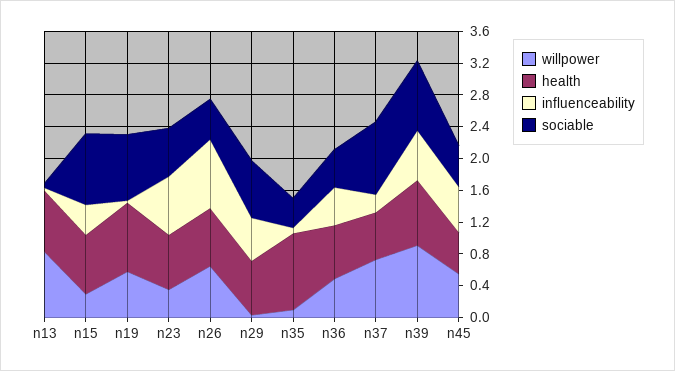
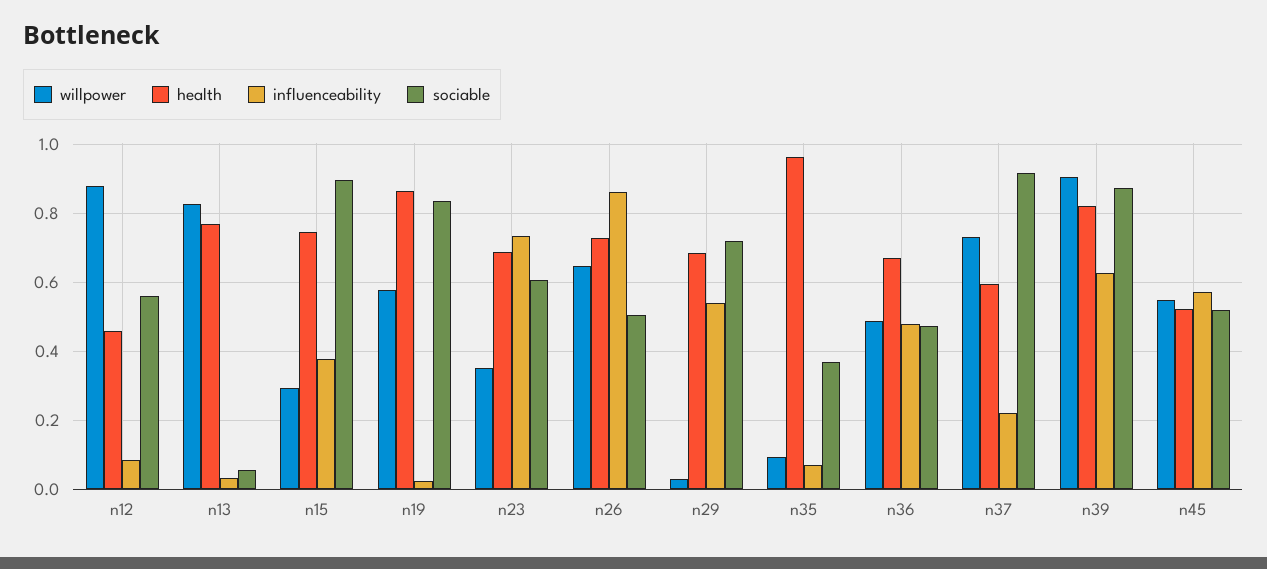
  {
    "willpower": {
      "n13": 0.82,
      "n15": 0.3,
      "n19": 0.58,
      "n23": 0.36,
      "n26": 0.64,
      "n29": 0.02,
      "n35": 0.1,
      "n36": 0.48,
      "n37": 0.74,
      "n39": 0.9,
-     "n45": 0.54
+     "n45": 0.54,
+     "n12": 0.88
    },
    "health": {
      "n13": 0.78,
      "n15": 0.74,
      "n19": 0.86,
      "n23": 0.68,
      "n26": 0.72,
      "n29": 0.68,
      "n35": 0.96,
      "n36": 0.68,
      "n37": 0.6,
      "n39": 0.82,
-     "n45": 0.52
+     "n45": 0.52,
+     "n12": 0.46
    },
    "influenceability": {
      "n13": 0.04,
      "n15": 0.38,
      "n19": 0.02,
      "n23": 0.74,
      "n26": 0.86,
      "n29": 0.54,
      "n35": 0.06,
      "n36": 0.48,
      "n37": 0.22,
      "n39": 0.62,
-     "n45": 0.58
+     "n45": 0.58,
+     "n12": 0.08
    },
    "sociable": {
      "n13": 0.06,
      "n15": 0.9,
      "n19": 0.84,
      "n23": 0.6,
      "n26": 0.5,
      "n29": 0.72,
      "n35": 0.36,
      "n36": 0.48,
      "n37": 0.92,
      "n39": 0.88,
-     "n45": 0.52
+     "n45": 0.52,
+     "n12": 0.56
    }
  }

